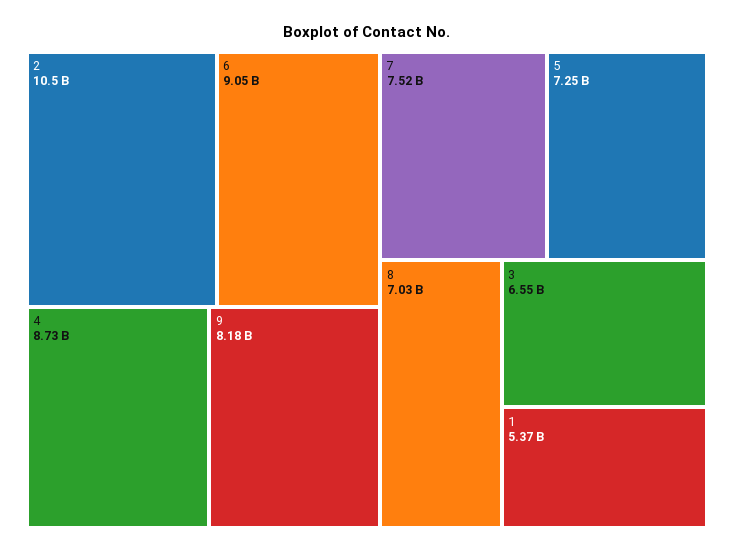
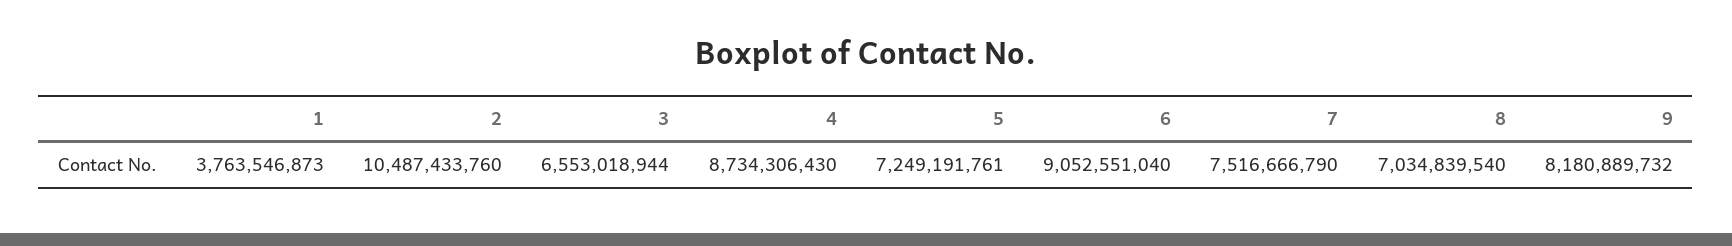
  {
    "2": 10487433760,
    "6": 9052551040,
    "4": 8734306430,
    "9": 8180889732,
    "7": 7516666790,
    "5": 7249191761,
    "8": 7034839540,
    "3": 6553018944,
-   "1": 5370000000
+   "1": 3763546873
  }

